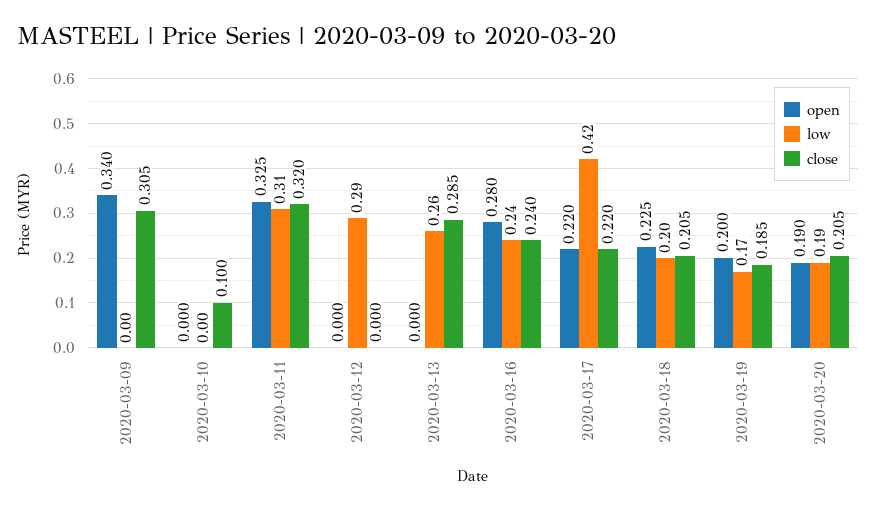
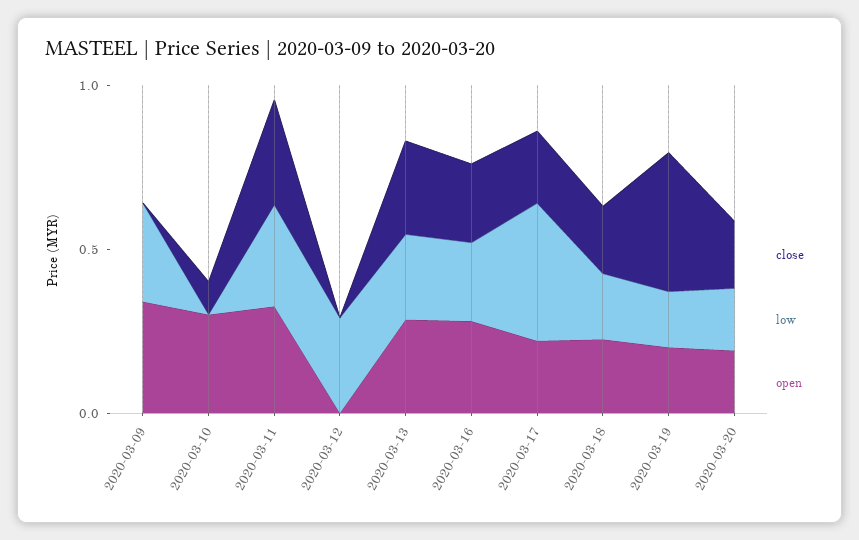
  {
    "open": {
      "2020-03-09": 0.34,
-     "2020-03-10": 0,
+     "2020-03-10": 0.3,
      "2020-03-11": 0.325,
      "2020-03-12": 0,
-     "2020-03-13": 0,
+     "2020-03-13": 0.3,
      "2020-03-16": 0.28,
      "2020-03-17": 0.22,
      "2020-03-18": 0.225,
      "2020-03-19": 0.2,
      "2020-03-20": 0.19
    },
    "low": {
-     "2020-03-09": 0,
+     "2020-03-09": 0.3,
      "2020-03-10": 0,
      "2020-03-11": 0.31,
      "2020-03-12": 0.29,
      "2020-03-13": 0.26,
      "2020-03-16": 0.24,
      "2020-03-17": 0.42,
      "2020-03-18": 0.2,
      "2020-03-19": 0.17,
      "2020-03-20": 0.19
    },
    "close": {
-     "2020-03-09": 0.305,
+     "2020-03-09": 0,
      "2020-03-10": 0.1,
      "2020-03-11": 0.32,
      "2020-03-12": 0,
      "2020-03-13": 0.285,
      "2020-03-16": 0.24,
      "2020-03-17": 0.22,
      "2020-03-18": 0.205,
-     "2020-03-19": 0.185,
+     "2020-03-19": 0.4,
      "2020-03-20": 0.205
    }
  }

